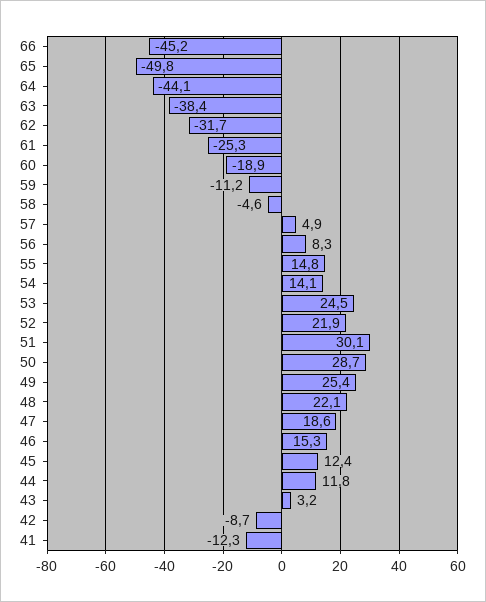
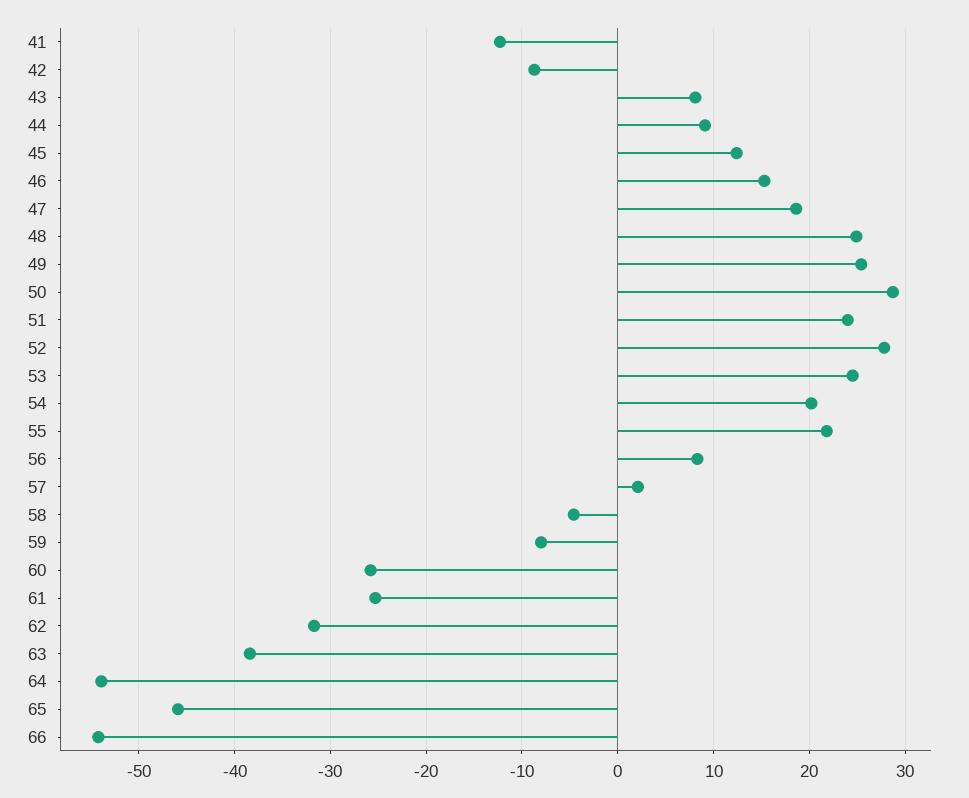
  {
-   "66": -45.2,
+   "66": -54,
-   "65": -49.8,
+   "65": -46,
-   "64": -44.1,
+   "64": -54,
    "63": -38.4,
    "62": -31.7,
    "61": -25.3,
-   "60": -18.9,
+   "60": -26,
-   "59": -11.2,
+   "59": -8,
    "58": -4.6,
-   "57": 4.9,
+   "57": 2,
    "56": 8.3,
-   "55": 14.8,
+   "55": 22,
-   "54": 14.1,
+   "54": 20,
    "53": 24.5,
-   "52": 21.9,
+   "52": 28,
-   "51": 30.1,
+   "51": 24,
    "50": 28.7,
    "49": 25.4,
-   "48": 22.1,
+   "48": 25,
    "47": 18.6,
    "46": 15.3,
    "45": 12.4,
-   "44": 11.8,
+   "44": 9,
-   "43": 3.2,
+   "43": 8,
    "42": -8.7,
    "41": -12.3
  }

